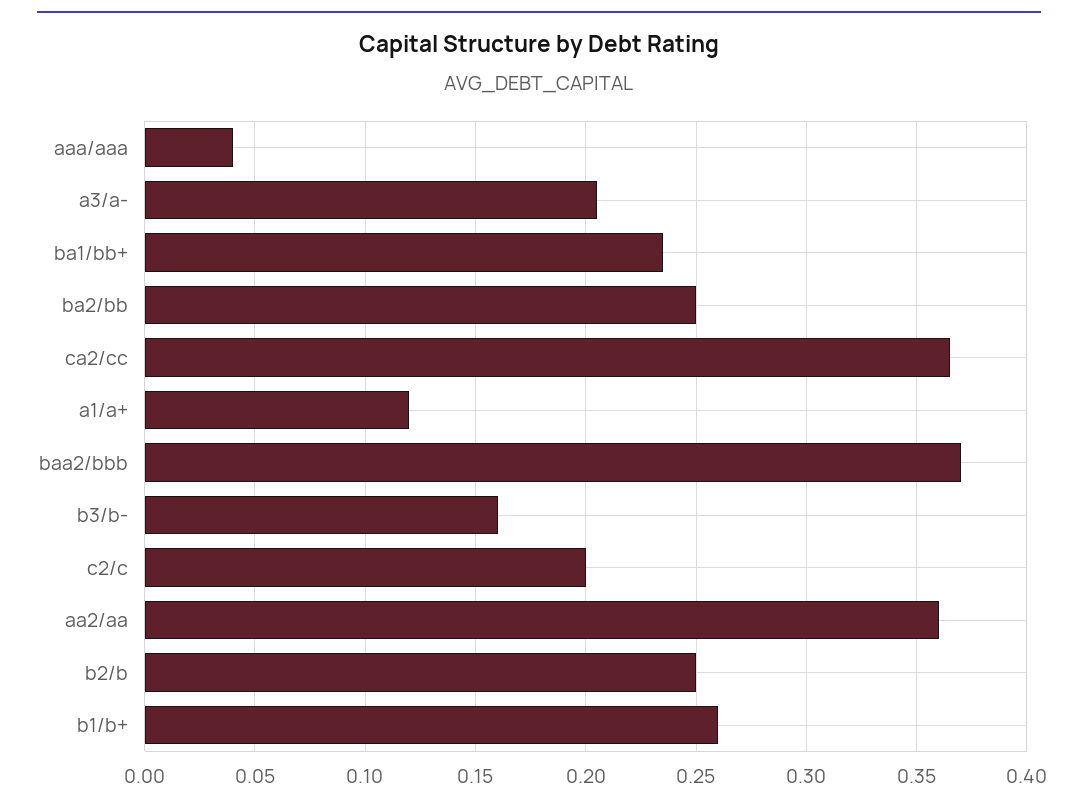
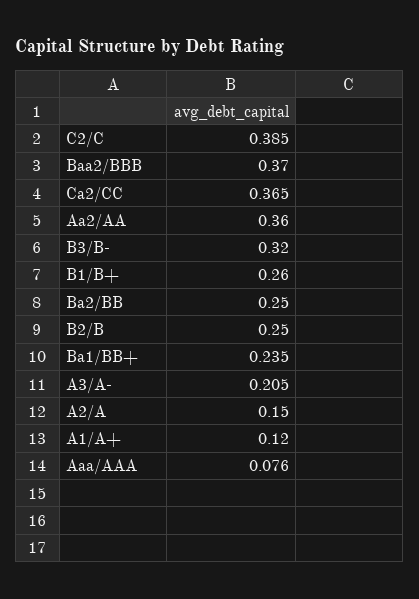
  {
-   "aaa/aaa": 0.04,
+   "aaa/aaa": 0.076,
    "a3/a-": 0.205,
    "ba1/bb+": 0.235,
    "ba2/bb": 0.25,
    "ca2/cc": 0.365,
    "a1/a+": 0.12,
    "baa2/bbb": 0.37,
-   "b3/b-": 0.16,
+   "b3/b-": 0.32,
-   "c2/c": 0.2,
+   "c2/c": 0.385,
    "aa2/aa": 0.36,
    "b2/b": 0.25,
-   "b1/b+": 0.26
+   "b1/b+": 0.26,
+   "A2/A": 0.15
  }

